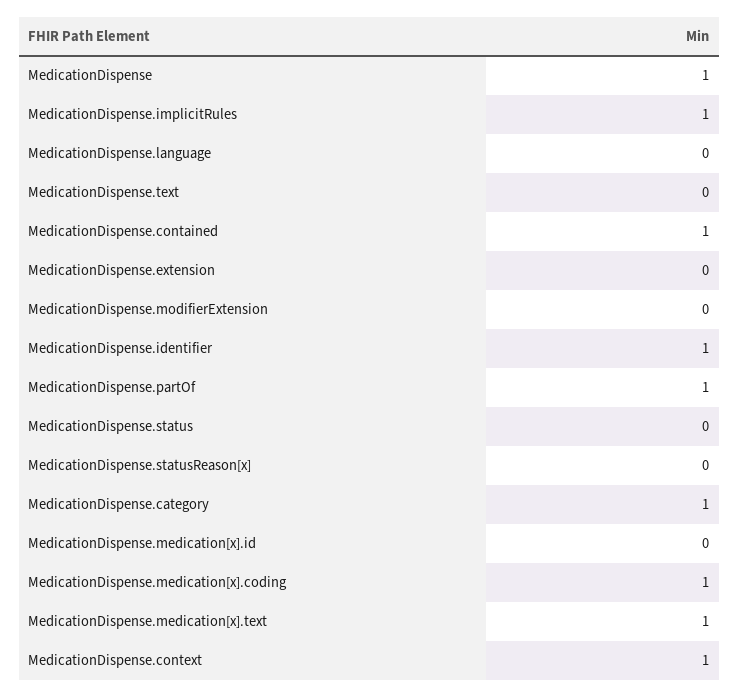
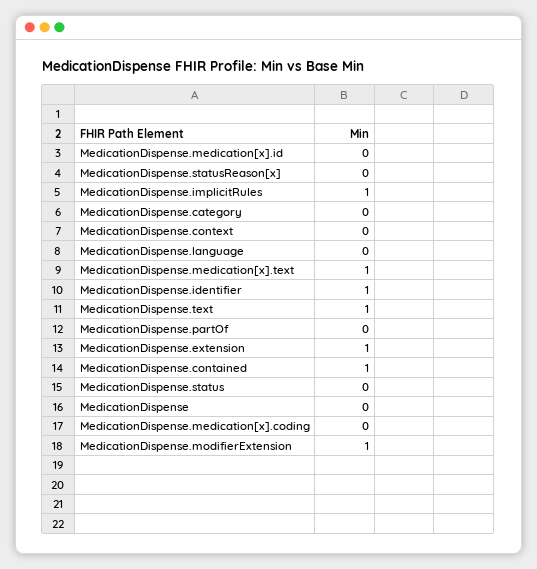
  {
-   "MedicationDispense": 1,
+   "MedicationDispense": 0,
    "MedicationDispense.implicitRules": 1,
    "MedicationDispense.language": 0,
-   "MedicationDispense.text": 0,
+   "MedicationDispense.text": 1,
    "MedicationDispense.contained": 1,
-   "MedicationDispense.extension": 0,
+   "MedicationDispense.extension": 1,
-   "MedicationDispense.modifierExtension": 0,
+   "MedicationDispense.modifierExtension": 1,
    "MedicationDispense.identifier": 1,
-   "MedicationDispense.partOf": 1,
+   "MedicationDispense.partOf": 0,
    "MedicationDispense.status": 0,
    "MedicationDispense.statusReason[x]": 0,
-   "MedicationDispense.category": 1,
+   "MedicationDispense.category": 0,
    "MedicationDispense.medication[x].id": 0,
-   "MedicationDispense.medication[x].coding": 1,
+   "MedicationDispense.medication[x].coding": 0,
    "MedicationDispense.medication[x].text": 1,
-   "MedicationDispense.context": 1
+   "MedicationDispense.context": 0
  }

